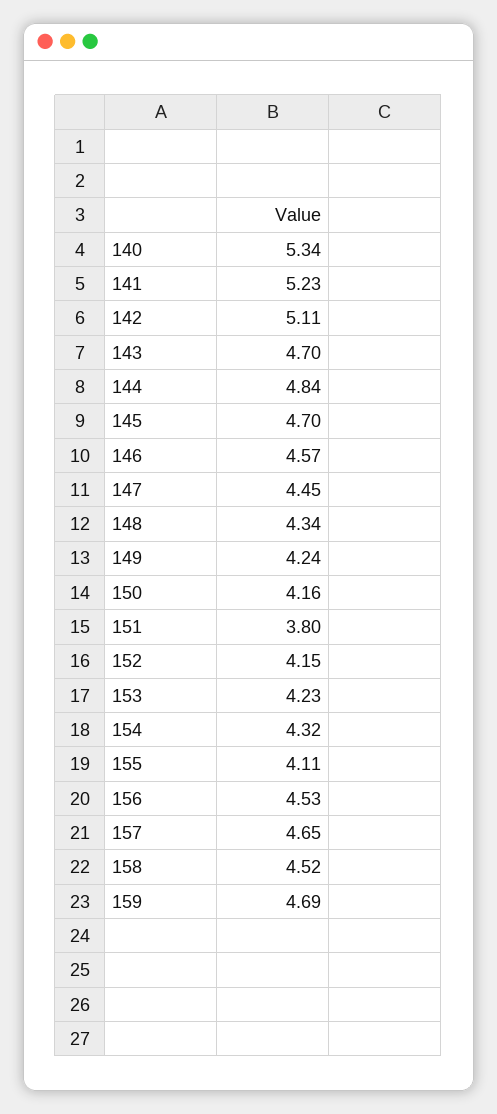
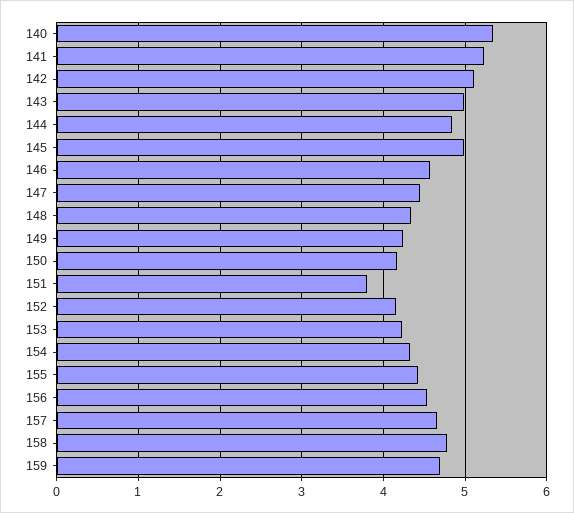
  {
    "140": 5.34,
    "141": 5.23,
    "142": 5.11,
-   "143": 4.7,
+   "143": 5,
    "144": 4.84,
-   "145": 4.7,
+   "145": 5,
    "146": 4.57,
    "147": 4.45,
    "148": 4.34,
    "149": 4.24,
    "150": 4.16,
    "151": 3.8,
    "152": 4.15,
    "153": 4.23,
    "154": 4.32,
-   "155": 4.11,
+   "155": 4.4,
    "156": 4.53,
    "157": 4.65,
-   "158": 4.52,
+   "158": 4.8,
    "159": 4.69
  }

